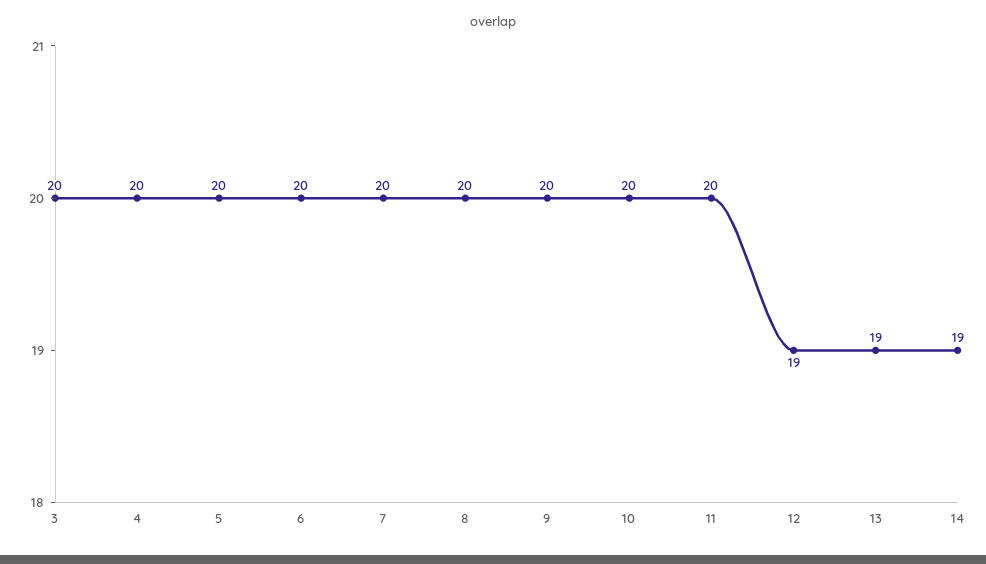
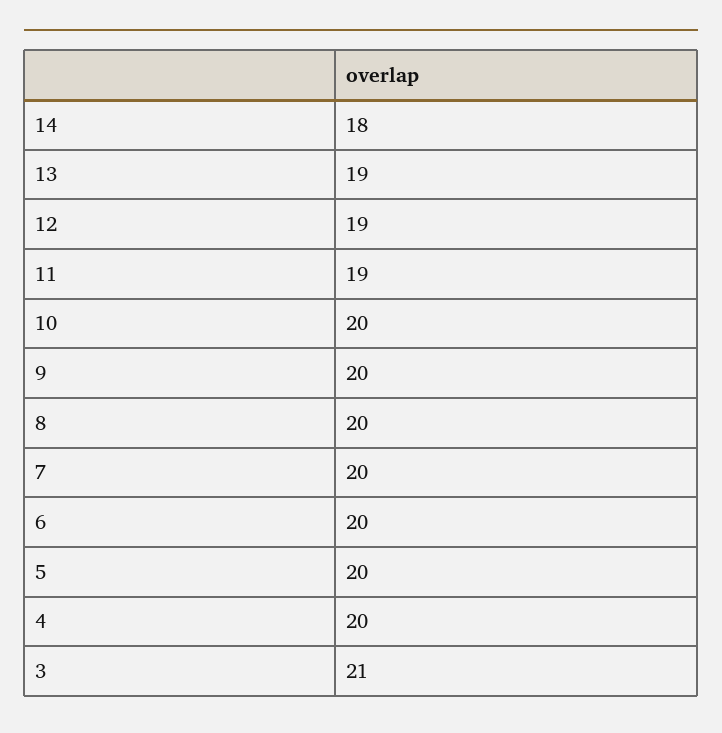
  {
-   "3": 20,
+   "3": 21,
    "4": 20,
    "5": 20,
    "6": 20,
    "7": 20,
    "8": 20,
    "9": 20,
    "10": 20,
-   "11": 20,
+   "11": 19,
    "12": 19,
    "13": 19,
-   "14": 19
+   "14": 18
  }

